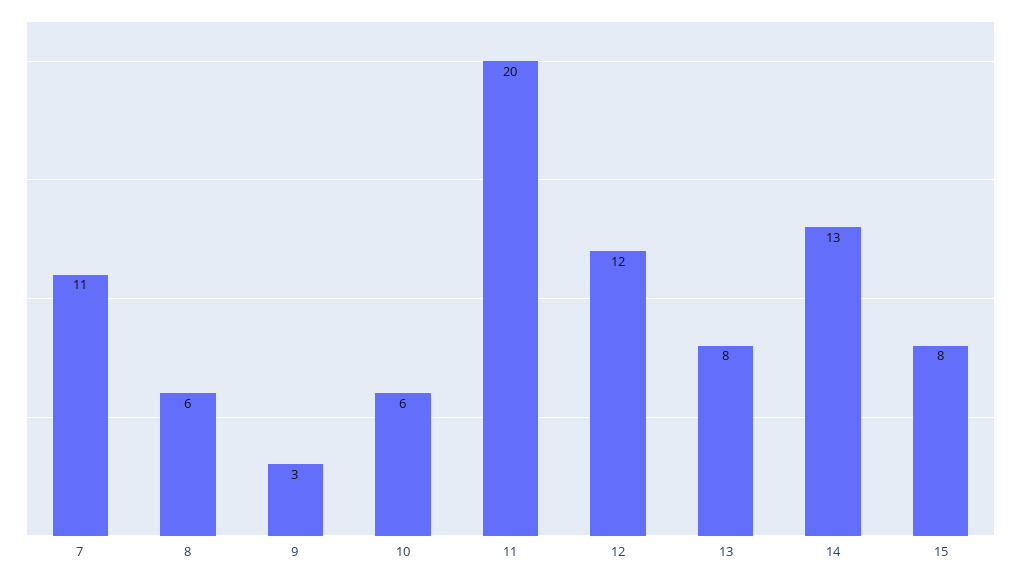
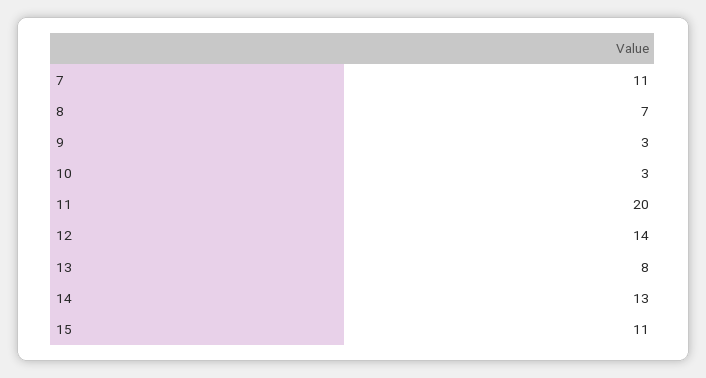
  {
    "7": 11,
-   "8": 6,
+   "8": 7,
    "9": 3,
-   "10": 6,
+   "10": 3,
    "11": 20,
-   "12": 12,
+   "12": 14,
    "13": 8,
    "14": 13,
-   "15": 8
+   "15": 11
  }

